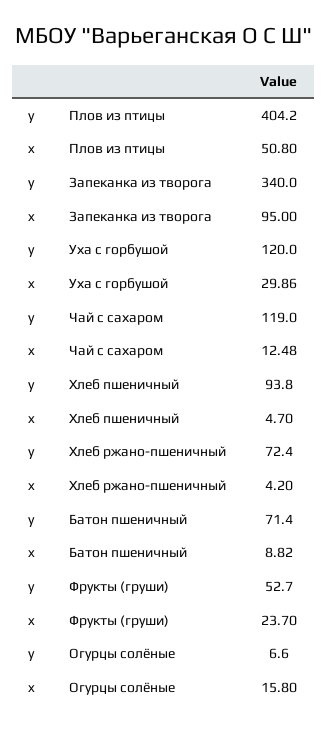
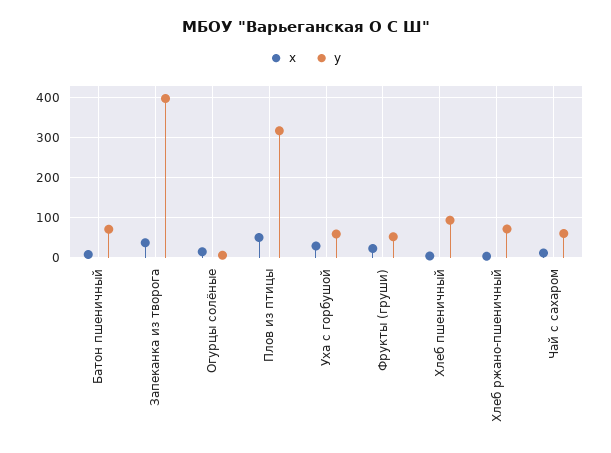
  {
    "y": {
-     "Плов из птицы": 404.2,
+     "Плов из птицы": 320,
-     "Запеканка из творога": 340,
+     "Запеканка из творога": 400,
-     "Уха с горбушой": 120,
+     "Уха с горбушой": 60,
-     "Чай с сахаром": 119,
+     "Чай с сахаром": 60,
      "Хлеб пшеничный": 93.8,
      "Хлеб ржано-пшеничный": 72.4,
      "Батон пшеничный": 71.4,
      "Фрукты (груши)": 52.7,
      "Огурцы солёные": 6.6
    },
    "x": {
      "Плов из птицы": 50.8,
-     "Запеканка из творога": 95,
+     "Запеканка из творога": 40,
      "Уха с горбушой": 29.86,
      "Чай с сахаром": 12.48,
      "Хлеб пшеничный": 4.7,
      "Хлеб ржано-пшеничный": 4.2,
      "Батон пшеничный": 8.82,
      "Фрукты (груши)": 23.7,
      "Огурцы солёные": 15.8
    }
  }

